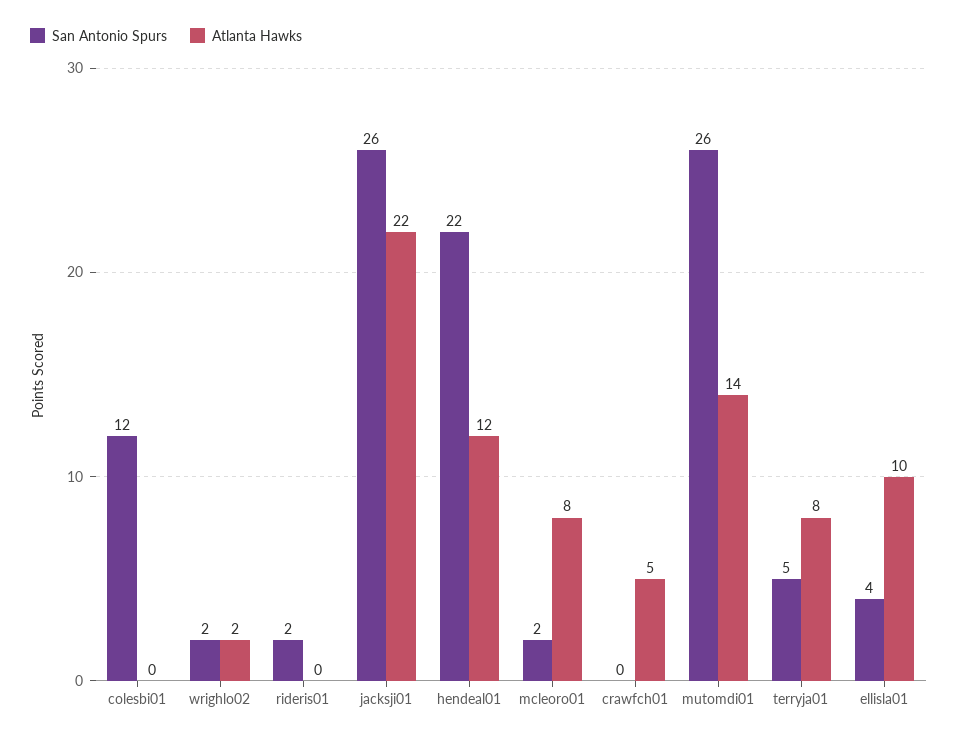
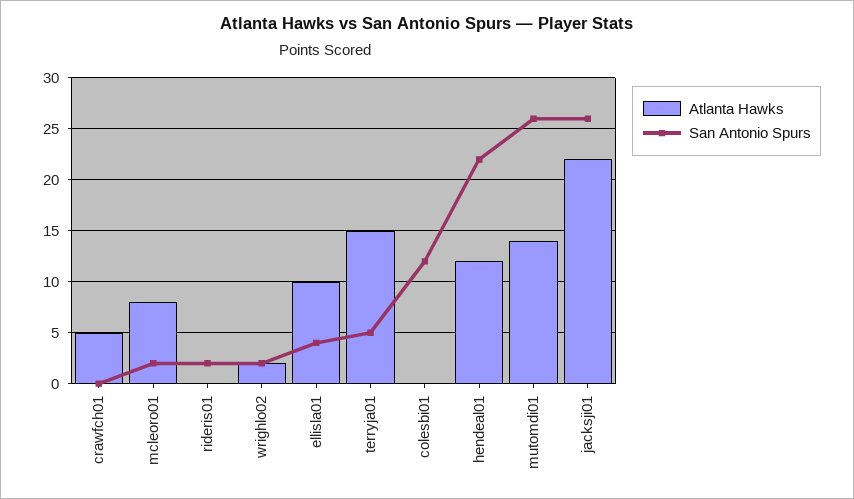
  {
    "San Antonio Spurs": {
      "colesbi01": 12,
      "wrighlo02": 2,
      "rideris01": 2,
      "jacksji01": 26,
      "hendeal01": 22,
      "mcleoro01": 2,
      "crawfch01": 0,
      "mutomdi01": 26,
      "terryja01": 5,
      "ellisla01": 4
    },
    "Atlanta Hawks": {
      "colesbi01": 0,
      "wrighlo02": 2,
      "rideris01": 0,
      "jacksji01": 22,
      "hendeal01": 12,
      "mcleoro01": 8,
      "crawfch01": 5,
      "mutomdi01": 14,
-     "terryja01": 8,
+     "terryja01": 15,
      "ellisla01": 10
    }
  }

